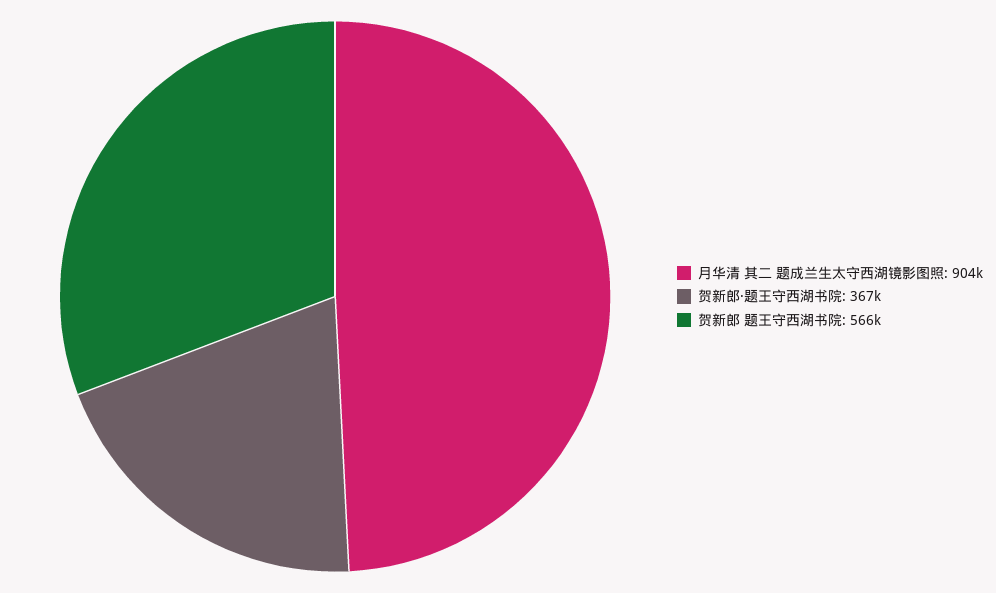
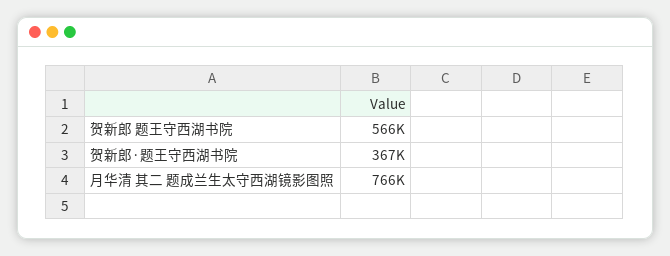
  {
-   "月华清 其二 题成兰生太守西湖镜影图照": 904000,
+   "月华清 其二 题成兰生太守西湖镜影图照": 766000,
    "贺新郎·题王守西湖书院": 367000,
    "贺新郎 题王守西湖书院": 566000
  }

